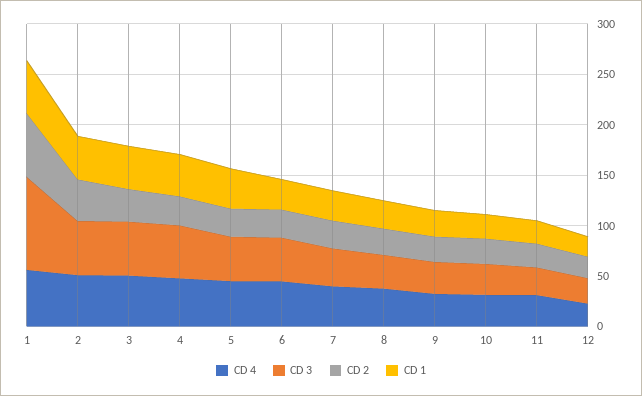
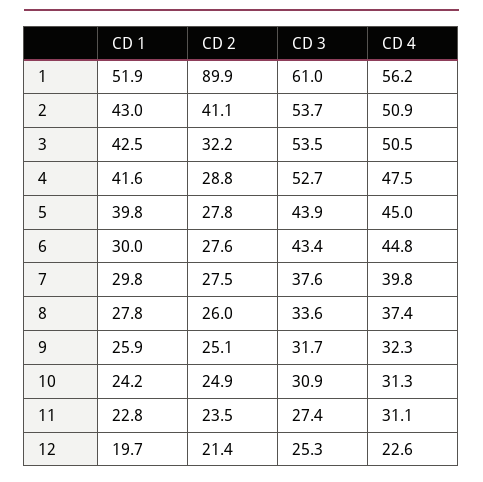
  {
    "CD 4": {
      "1": 56.2,
      "2": 50.9,
      "3": 50.5,
      "4": 47.5,
      "5": 45,
      "6": 44.8,
      "7": 39.8,
      "8": 37.4,
      "9": 32.3,
      "10": 31.3,
      "11": 31.1,
      "12": 22.6
    },
    "CD 3": {
-     "1": 90,
+     "1": 61,
      "2": 53.7,
      "3": 53.5,
      "4": 52.7,
      "5": 43.9,
      "6": 43.4,
      "7": 37.6,
      "8": 33.6,
      "9": 31.7,
      "10": 30.9,
      "11": 27.4,
      "12": 25.3
    },
    "CD 2": {
-     "1": 60,
+     "1": 89.9,
      "2": 41.1,
      "3": 32.2,
      "4": 28.8,
      "5": 27.8,
      "6": 27.6,
      "7": 27.5,
      "8": 26,
      "9": 25.1,
      "10": 24.9,
      "11": 23.5,
      "12": 21.4
    },
    "CD 1": {
      "1": 51.9,
      "2": 43,
      "3": 42.5,
      "4": 41.6,
      "5": 39.8,
      "6": 30,
      "7": 29.8,
      "8": 27.8,
      "9": 25.9,
      "10": 24.2,
      "11": 22.8,
      "12": 19.7
    }
  }

